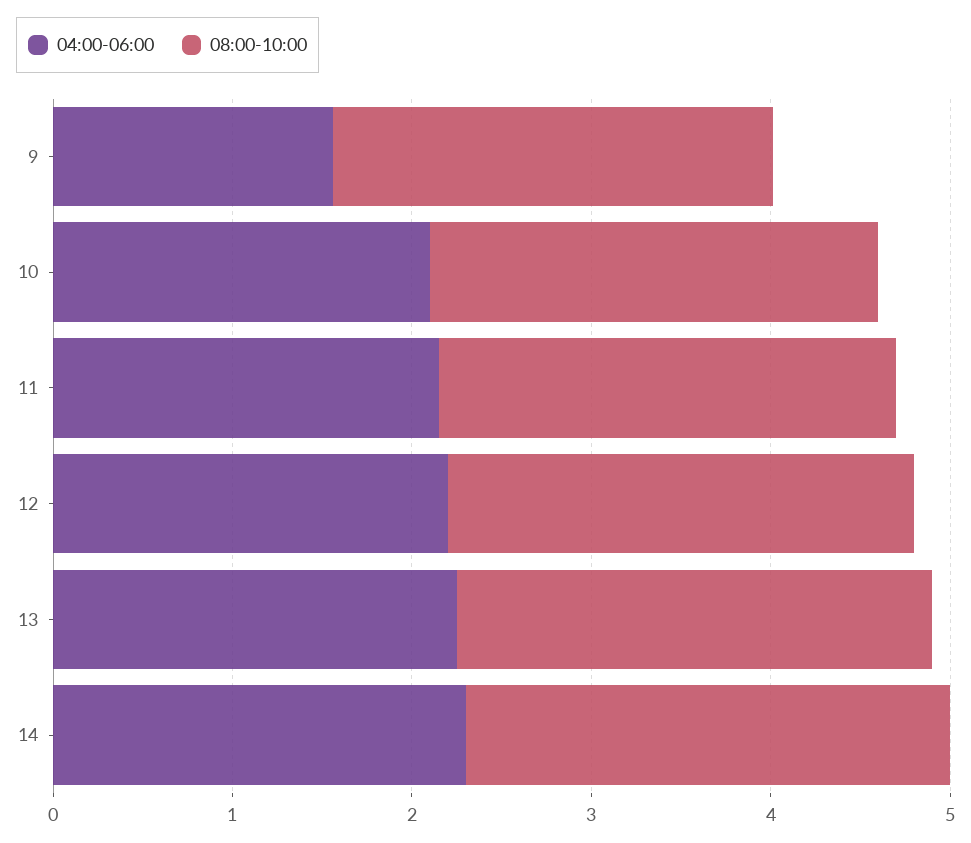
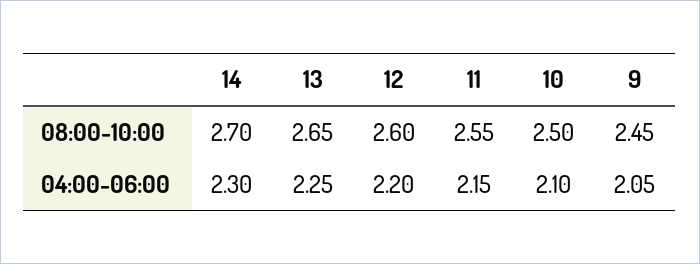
  {
    "04:00-06:00": {
-     "9": 1.6,
+     "9": 2.05,
      "10": 2.1,
      "11": 2.15,
      "12": 2.2,
      "13": 2.25,
      "14": 2.3
    },
    "08:00-10:00": {
      "9": 2.45,
      "10": 2.5,
      "11": 2.55,
      "12": 2.6,
      "13": 2.65,
      "14": 2.7
    }
  }

